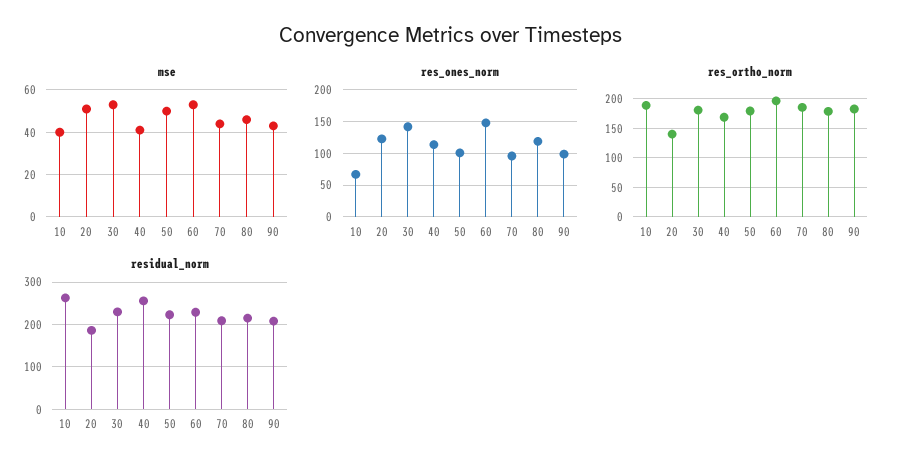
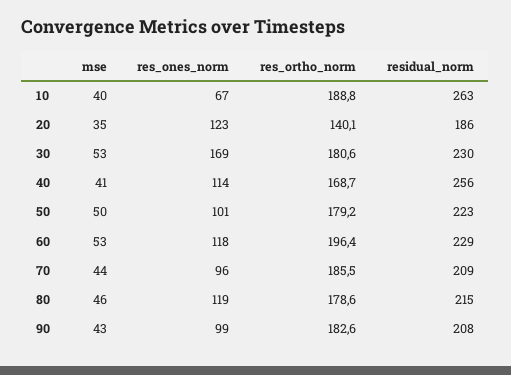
  {
    "mse": {
      "10": 40,
-     "20": 50,
+     "20": 35,
      "30": 53,
      "40": 41,
      "50": 50,
      "60": 53,
      "70": 44,
      "80": 46,
      "90": 43
    },
    "res_ones_norm": {
      "10": 67,
      "20": 123,
-     "30": 140,
+     "30": 169,
      "40": 114,
      "50": 101,
-     "60": 150,
+     "60": 118,
      "70": 96,
      "80": 119,
      "90": 99
    },
    "res_ortho_norm": {
      "10": 188.8,
      "20": 140.1,
      "30": 180.6,
      "40": 168.7,
      "50": 179.2,
      "60": 196.4,
      "70": 185.5,
      "80": 178.6,
      "90": 182.6
    },
    "residual_norm": {
      "10": 263,
      "20": 186,
      "30": 230,
      "40": 256,
      "50": 223,
      "60": 229,
      "70": 209,
      "80": 215,
      "90": 208
    }
  }

